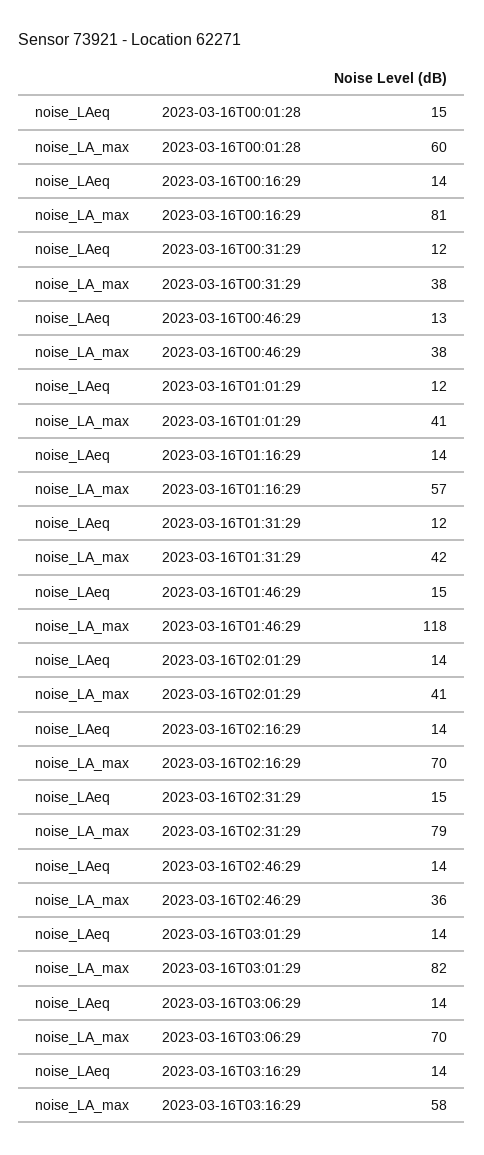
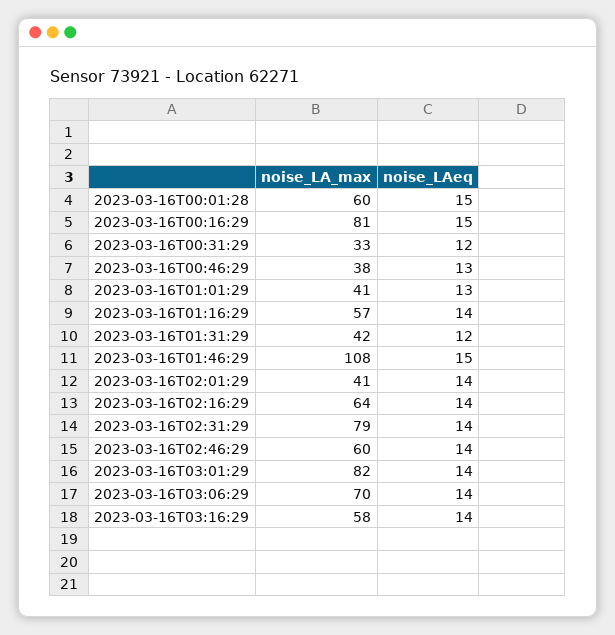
  {
    "noise_LAeq": {
      "2023-03-16T00:01:28": 15,
-     "2023-03-16T00:16:29": 14,
+     "2023-03-16T00:16:29": 15,
      "2023-03-16T00:31:29": 12,
      "2023-03-16T00:46:29": 13,
-     "2023-03-16T01:01:29": 12,
+     "2023-03-16T01:01:29": 13,
      "2023-03-16T01:16:29": 14,
      "2023-03-16T01:31:29": 12,
      "2023-03-16T01:46:29": 15,
      "2023-03-16T02:01:29": 14,
      "2023-03-16T02:16:29": 14,
-     "2023-03-16T02:31:29": 15,
+     "2023-03-16T02:31:29": 14,
      "2023-03-16T02:46:29": 14,
      "2023-03-16T03:01:29": 14,
      "2023-03-16T03:06:29": 14,
      "2023-03-16T03:16:29": 14
    },
    "noise_LA_max": {
      "2023-03-16T00:01:28": 60,
      "2023-03-16T00:16:29": 81,
-     "2023-03-16T00:31:29": 38,
+     "2023-03-16T00:31:29": 33,
      "2023-03-16T00:46:29": 38,
      "2023-03-16T01:01:29": 41,
      "2023-03-16T01:16:29": 57,
      "2023-03-16T01:31:29": 42,
-     "2023-03-16T01:46:29": 118,
+     "2023-03-16T01:46:29": 108,
      "2023-03-16T02:01:29": 41,
-     "2023-03-16T02:16:29": 70,
+     "2023-03-16T02:16:29": 64,
      "2023-03-16T02:31:29": 79,
-     "2023-03-16T02:46:29": 36,
+     "2023-03-16T02:46:29": 60,
      "2023-03-16T03:01:29": 82,
      "2023-03-16T03:06:29": 70,
      "2023-03-16T03:16:29": 58
    }
  }

